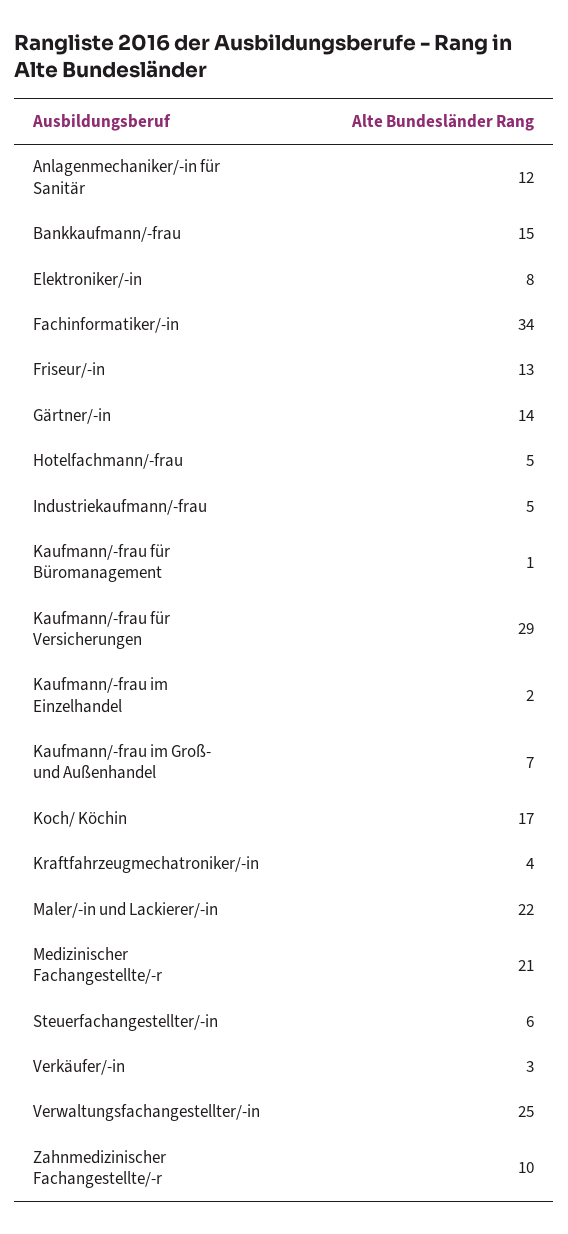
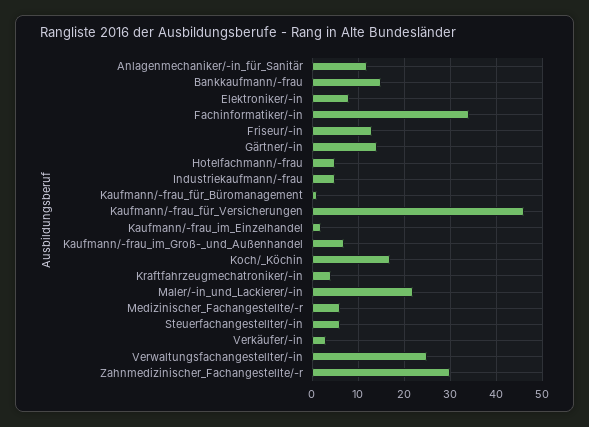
  {
    "Anlagenmechaniker/-in für Sanitär": 12,
    "Bankkaufmann/-frau": 15,
    "Elektroniker/-in": 8,
    "Fachinformatiker/-in": 34,
    "Friseur/-in": 13,
    "Gärtner/-in": 14,
    "Hotelfachmann/-frau": 5,
    "Industriekaufmann/-frau": 5,
    "Kaufmann/-frau für Büromanagement": 1,
-   "Kaufmann/-frau für Versicherungen": 29,
+   "Kaufmann/-frau für Versicherungen": 45,
    "Kaufmann/-frau im Einzelhandel": 2,
    "Kaufmann/-frau im Groß- und Außenhandel": 7,
    "Koch/ Köchin": 17,
    "Kraftfahrzeugmechatroniker/-in": 4,
    "Maler/-in und Lackierer/-in": 22,
-   "Medizinischer Fachangestellte/-r": 21,
+   "Medizinischer Fachangestellte/-r": 5,
    "Steuerfachangestellter/-in": 6,
    "Verkäufer/-in": 3,
    "Verwaltungsfachangestellter/-in": 25,
-   "Zahnmedizinischer Fachangestellte/-r": 10
+   "Zahnmedizinischer Fachangestellte/-r": 30
  }

